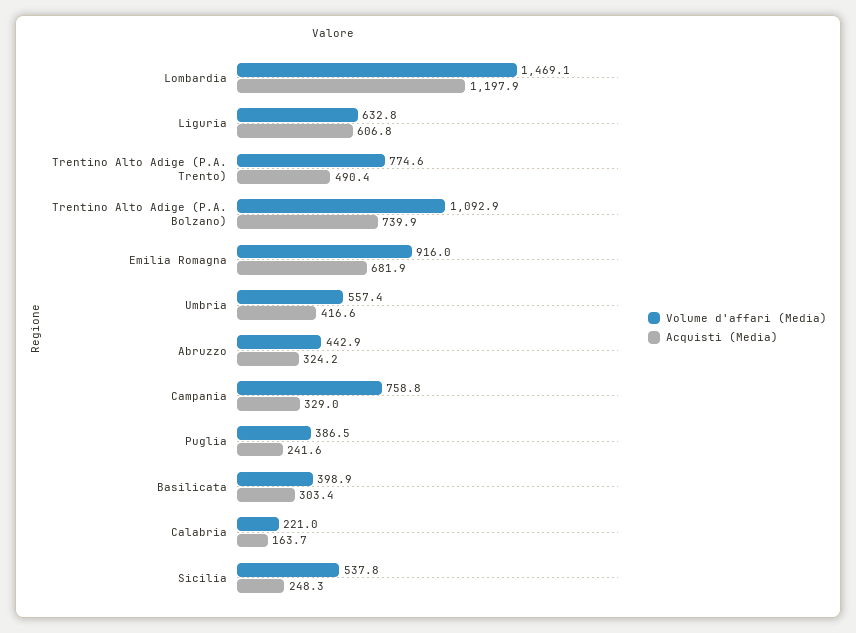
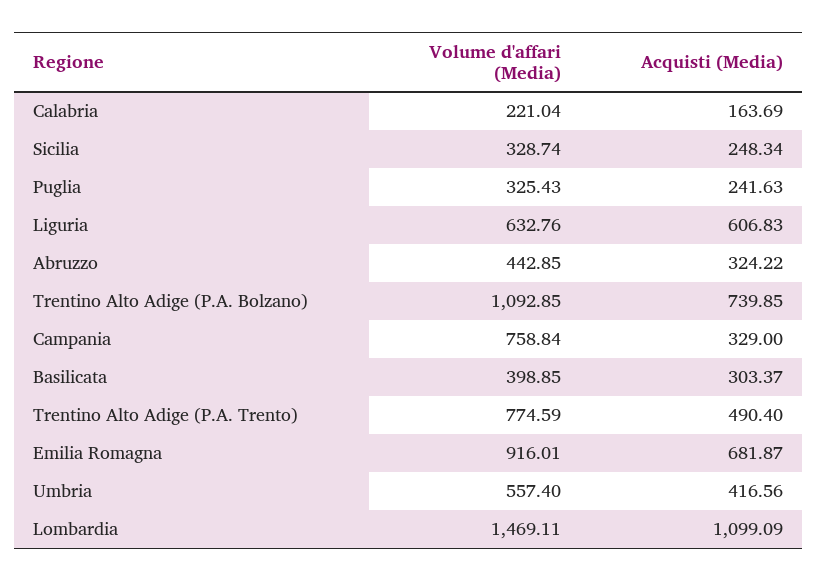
  {
    "Volume d'affari (Media)": {
      "Lombardia": 1469.11,
      "Liguria": 632.76,
      "Trentino Alto Adige (P.A. Trento)": 774.59,
      "Trentino Alto Adige (P.A. Bolzano)": 1092.85,
      "Emilia Romagna": 916.01,
      "Umbria": 557.4,
      "Abruzzo": 442.85,
      "Campania": 758.84,
-     "Puglia": 386.5,
+     "Puglia": 325.43,
      "Basilicata": 398.85,
      "Calabria": 221.04,
-     "Sicilia": 537.8
+     "Sicilia": 328.74
    },
    "Acquisti (Media)": {
-     "Lombardia": 1197.9,
+     "Lombardia": 1099.09,
      "Liguria": 606.83,
      "Trentino Alto Adige (P.A. Trento)": 490.4,
      "Trentino Alto Adige (P.A. Bolzano)": 739.85,
      "Emilia Romagna": 681.87,
      "Umbria": 416.56,
      "Abruzzo": 324.22,
      "Campania": 329,
      "Puglia": 241.63,
      "Basilicata": 303.37,
      "Calabria": 163.69,
      "Sicilia": 248.34
    }
  }

